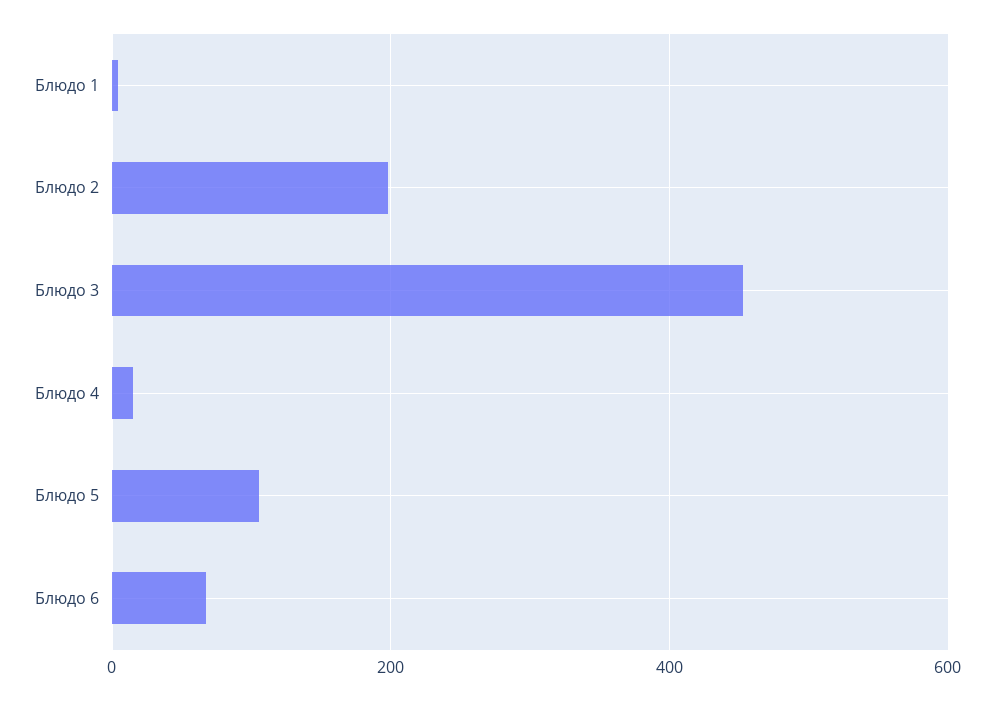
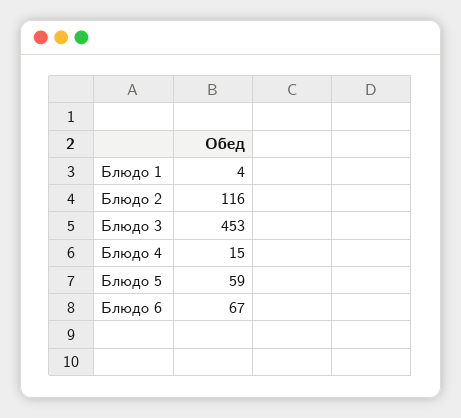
  {
    "Блюдо 1": 4,
-   "Блюдо 2": 200,
+   "Блюдо 2": 116,
    "Блюдо 3": 453,
    "Блюдо 4": 15,
-   "Блюдо 5": 100,
+   "Блюдо 5": 59,
    "Блюдо 6": 67
  }

